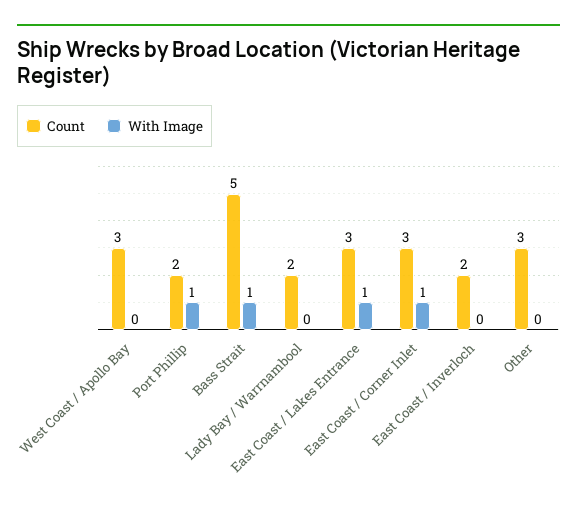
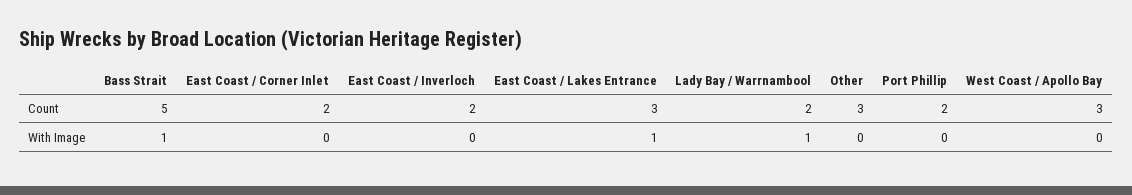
  {
    "Count": {
      "West Coast / Apollo Bay": 3,
      "Port Phillip": 2,
      "Bass Strait": 5,
      "Lady Bay / Warrnambool": 2,
      "East Coast / Lakes Entrance": 3,
-     "East Coast / Corner Inlet": 3,
+     "East Coast / Corner Inlet": 2,
      "East Coast / Inverloch": 2,
      "Other": 3
    },
    "With Image": {
      "West Coast / Apollo Bay": 0,
-     "Port Phillip": 1,
+     "Port Phillip": 0,
      "Bass Strait": 1,
-     "Lady Bay / Warrnambool": 0,
+     "Lady Bay / Warrnambool": 1,
      "East Coast / Lakes Entrance": 1,
-     "East Coast / Corner Inlet": 1,
+     "East Coast / Corner Inlet": 0,
      "East Coast / Inverloch": 0,
      "Other": 0
    }
  }

